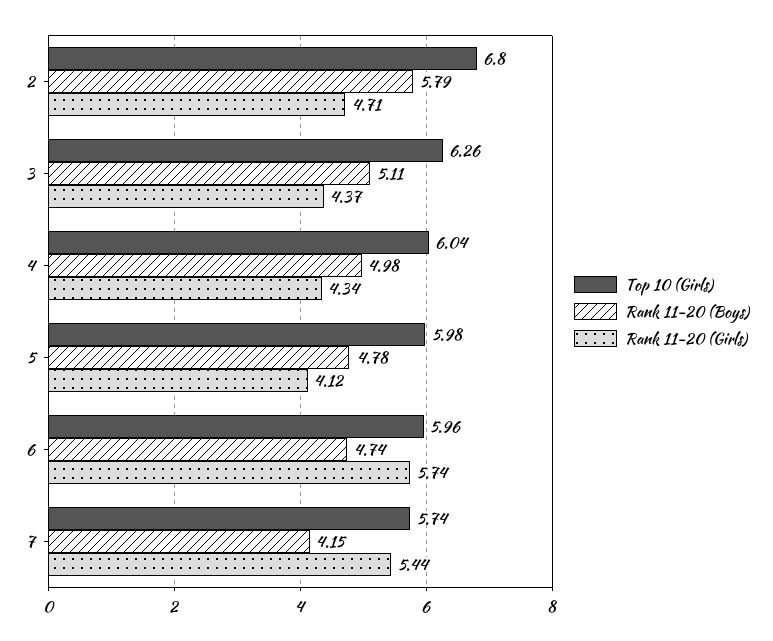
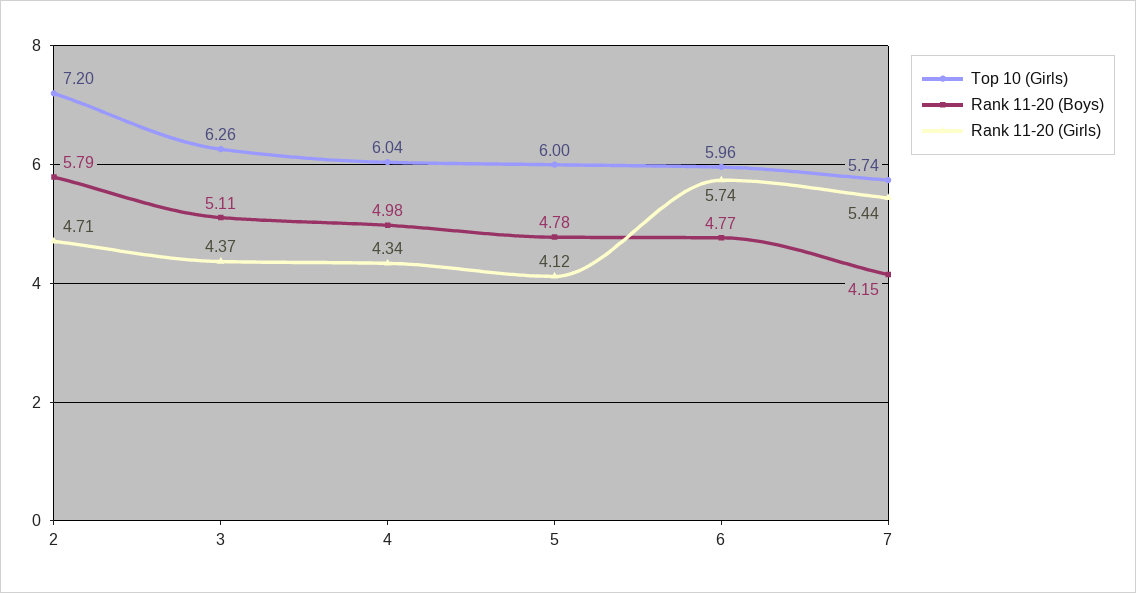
  {
    "Top 10 (Girls)": {
-     "2": 6.8,
+     "2": 7.2,
      "3": 6.26,
      "4": 6.04,
-     "5": 5.98,
+     "5": 6,
      "6": 5.96,
      "7": 5.74
    },
    "Rank 11-20 (Boys)": {
      "2": 5.79,
      "3": 5.11,
      "4": 4.98,
      "5": 4.78,
-     "6": 4.74,
+     "6": 4.77,
      "7": 4.15
    },
    "Rank 11-20 (Girls)": {
      "2": 4.71,
      "3": 4.37,
      "4": 4.34,
      "5": 4.12,
      "6": 5.74,
      "7": 5.44
    }
  }

